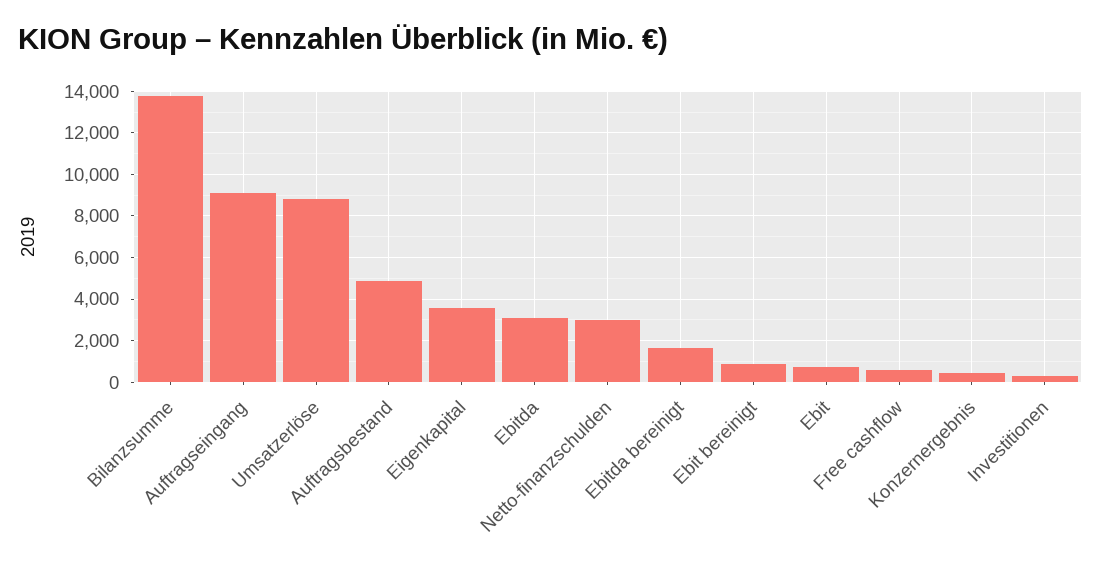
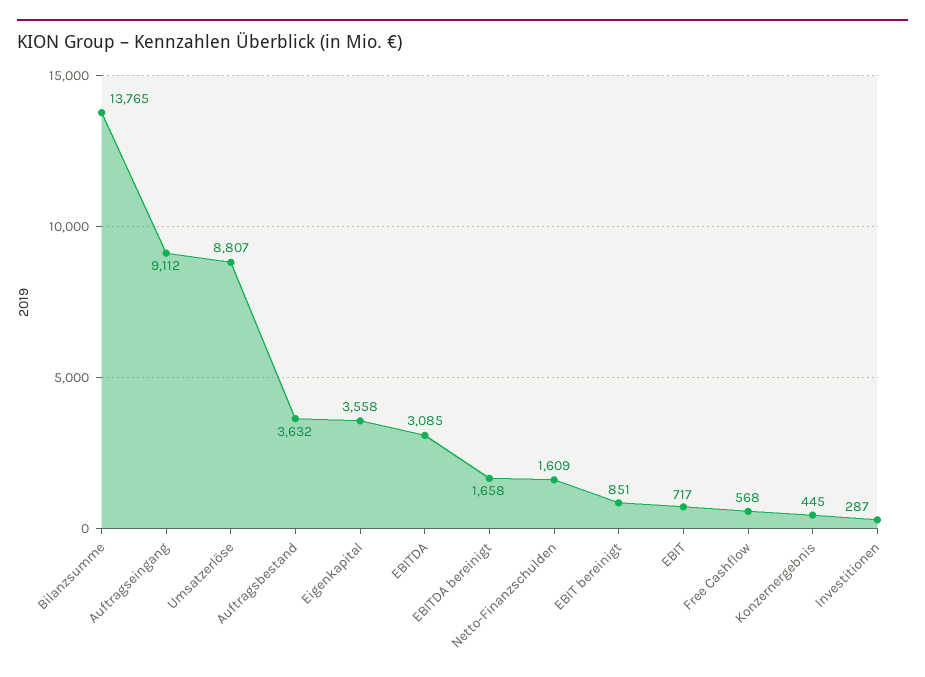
  {
    "Bilanzsumme": 13765,
    "Auftragseingang": 9112,
    "Umsatzerlöse": 8807,
-   "Auftragsbestand": 5000,
+   "Auftragsbestand": 3632,
    "Eigenkapital": 3558,
    "Ebitda": 3085,
-   "Netto-finanzschulden": 3000,
+   "Netto-finanzschulden": 1609,
    "Ebitda bereinigt": 1658,
    "Ebit bereinigt": 851,
    "Ebit": 717,
    "Free cashflow": 568,
    "Konzernergebnis": 445,
    "Investitionen": 287
  }

